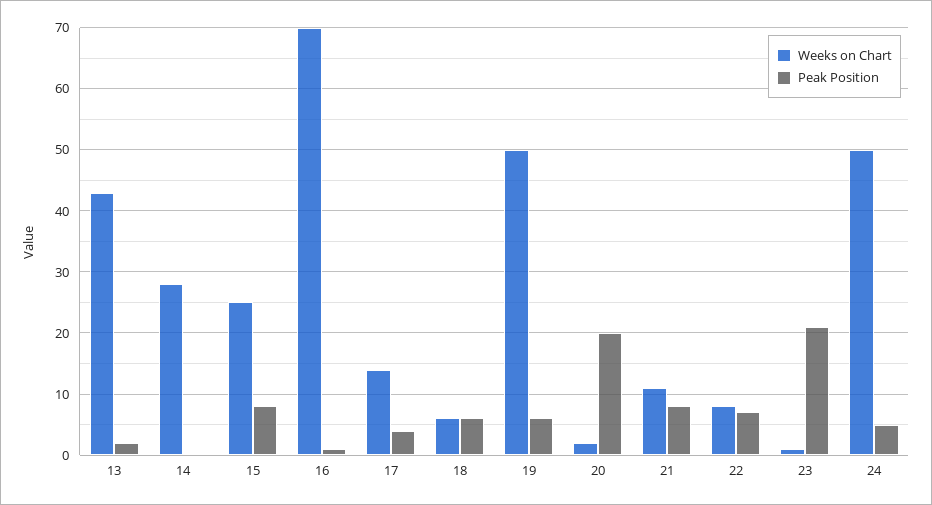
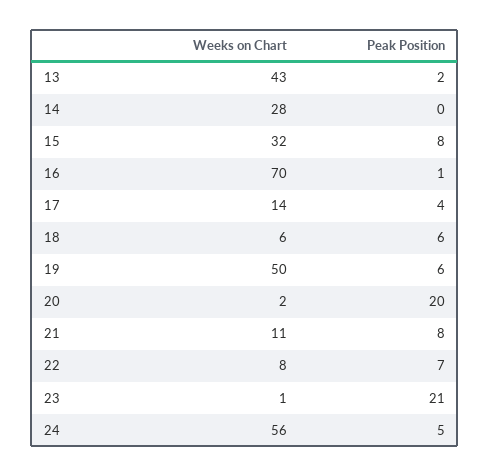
  {
    "Weeks on Chart": {
      "13": 43,
      "14": 28,
-     "15": 25,
+     "15": 32,
      "16": 70,
      "17": 14,
      "18": 6,
      "19": 50,
      "20": 2,
      "21": 11,
      "22": 8,
      "23": 1,
-     "24": 50
+     "24": 56
    },
    "Peak Position": {
      "13": 2,
      "14": 0,
      "15": 8,
      "16": 1,
      "17": 4,
      "18": 6,
      "19": 6,
      "20": 20,
      "21": 8,
      "22": 7,
      "23": 21,
      "24": 5
    }
  }

